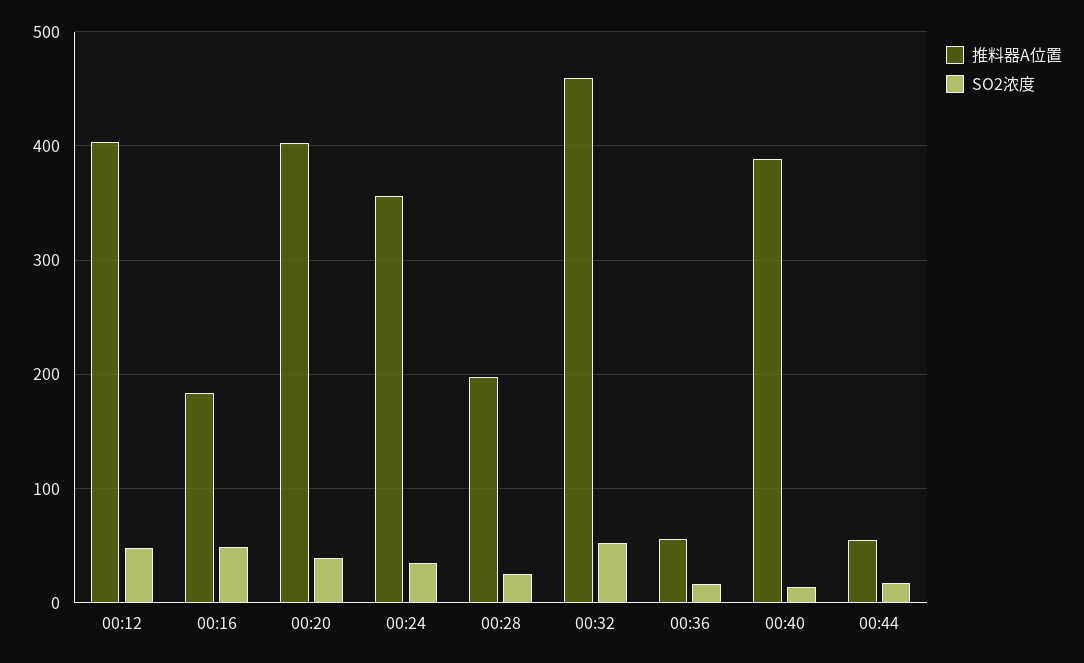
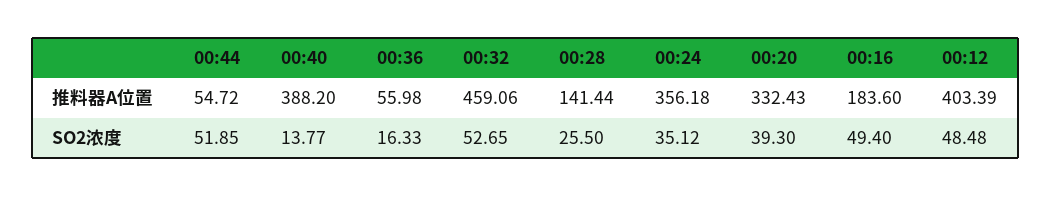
  {
    "推料器A位置": {
      "00:12": 403.39,
      "00:16": 183.6,
-     "00:20": 400,
+     "00:20": 332.43,
      "00:24": 356.18,
-     "00:28": 200,
+     "00:28": 141.44,
      "00:32": 459.06,
      "00:36": 55.98,
      "00:40": 388.2,
      "00:44": 54.72
    },
    "SO2浓度": {
      "00:12": 48.48,
      "00:16": 49.4,
      "00:20": 39.3,
      "00:24": 35.12,
      "00:28": 25.5,
      "00:32": 52.65,
      "00:36": 16.33,
      "00:40": 13.77,
-     "00:44": 20
+     "00:44": 51.85
    }
  }

